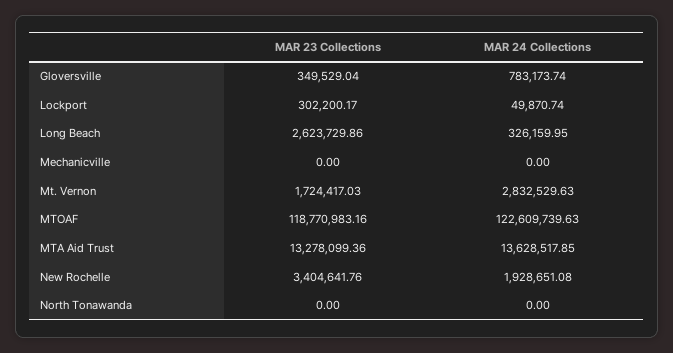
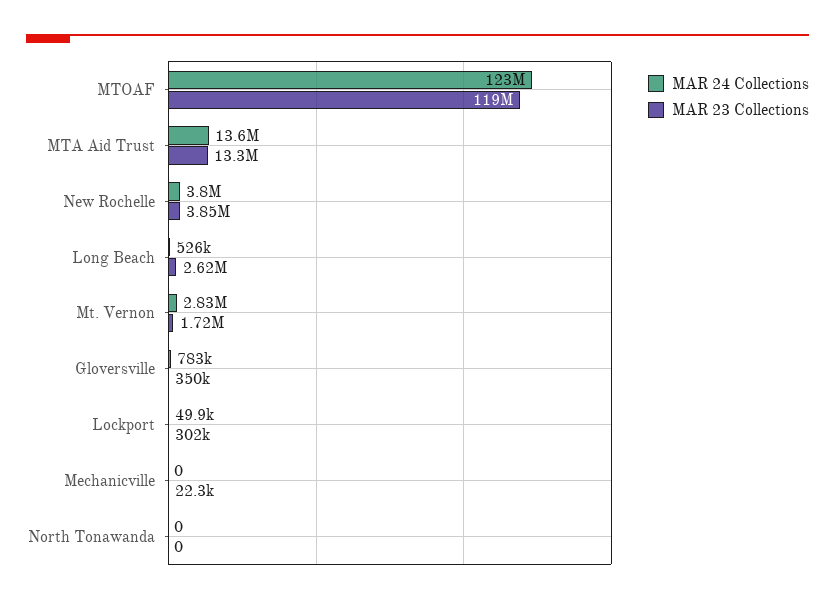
  {
    "MAR 23 Collections": {
      "Gloversville": 349529.04,
      "Lockport": 302200.17,
      "Long Beach": 2623729.86,
-     "Mechanicville": 0,
+     "Mechanicville": 22300,
      "Mt. Vernon": 1724417.03,
      "MTOAF": 118770983.16,
      "MTA Aid Trust": 13278099.36,
-     "New Rochelle": 3404641.76,
+     "New Rochelle": 3850000,
      "North Tonawanda": 0
    },
    "MAR 24 Collections": {
      "Gloversville": 783173.74,
      "Lockport": 49870.74,
-     "Long Beach": 326159.95,
+     "Long Beach": 526000,
      "Mechanicville": 0,
      "Mt. Vernon": 2832529.63,
      "MTOAF": 122609739.63,
      "MTA Aid Trust": 13628517.85,
-     "New Rochelle": 1928651.08,
+     "New Rochelle": 3800000,
      "North Tonawanda": 0
    }
  }

